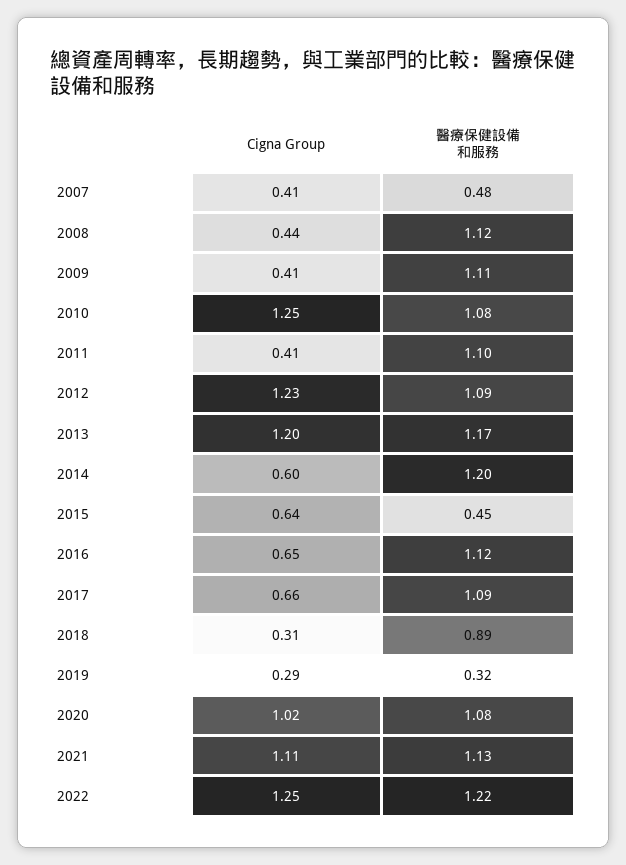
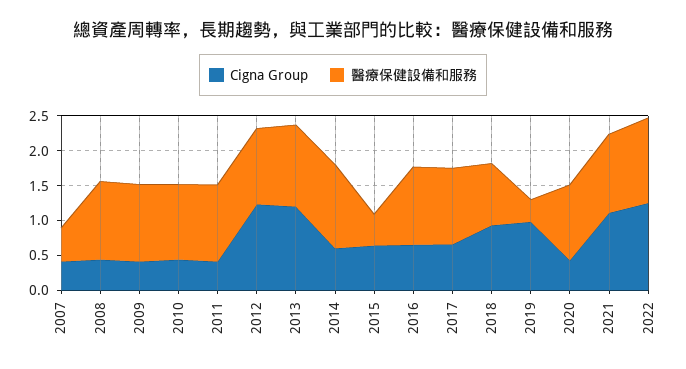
  {
    "Cigna Group": {
      "2007": 0.41,
      "2008": 0.44,
      "2009": 0.41,
-     "2010": 1.25,
+     "2010": 0.5,
      "2011": 0.41,
      "2012": 1.23,
      "2013": 1.2,
      "2014": 0.6,
      "2015": 0.64,
      "2016": 0.65,
      "2017": 0.66,
-     "2018": 0.31,
+     "2018": 1,
-     "2019": 0.29,
+     "2019": 1,
-     "2020": 1.02,
+     "2020": 0.5,
      "2021": 1.11,
      "2022": 1.25
    },
    "醫療保健設備和服務": {
      "2007": 0.48,
      "2008": 1.12,
      "2009": 1.11,
      "2010": 1.08,
      "2011": 1.1,
      "2012": 1.09,
      "2013": 1.17,
      "2014": 1.2,
      "2015": 0.45,
      "2016": 1.12,
      "2017": 1.09,
      "2018": 0.89,
      "2019": 0.32,
      "2020": 1.08,
      "2021": 1.13,
      "2022": 1.22
    }
  }

